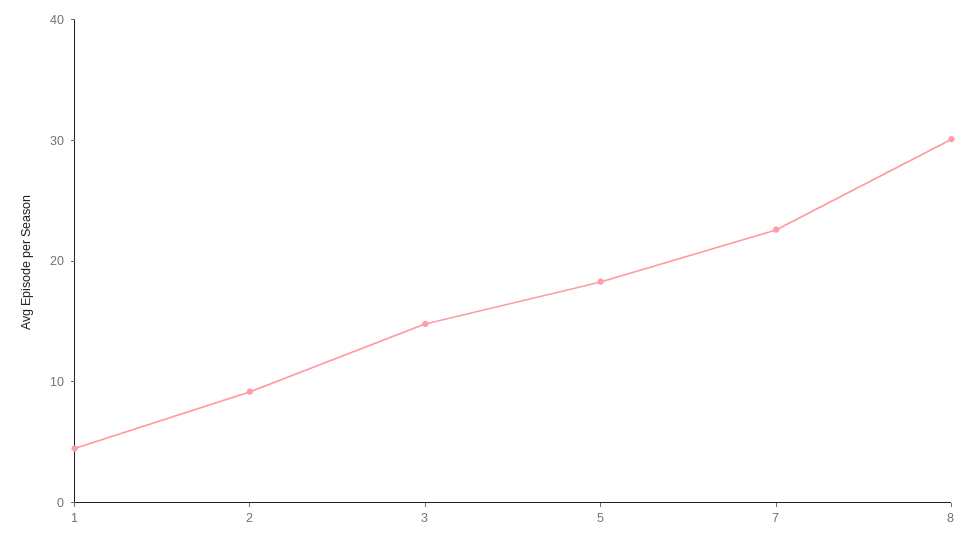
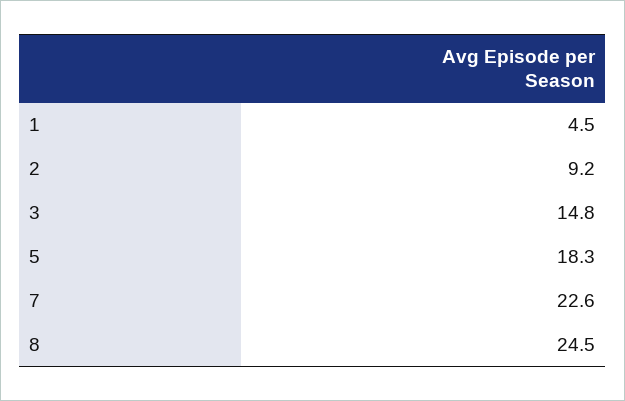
  {
    "1": 4.5,
    "2": 9.2,
    "3": 14.8,
    "5": 18.3,
    "7": 22.6,
-   "8": 30
+   "8": 24.5
  }

